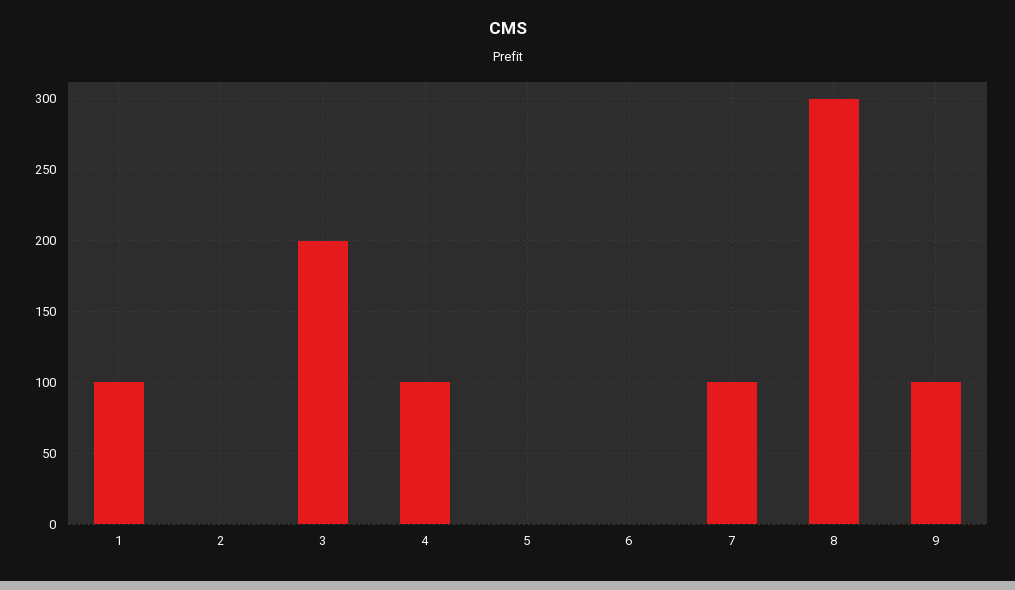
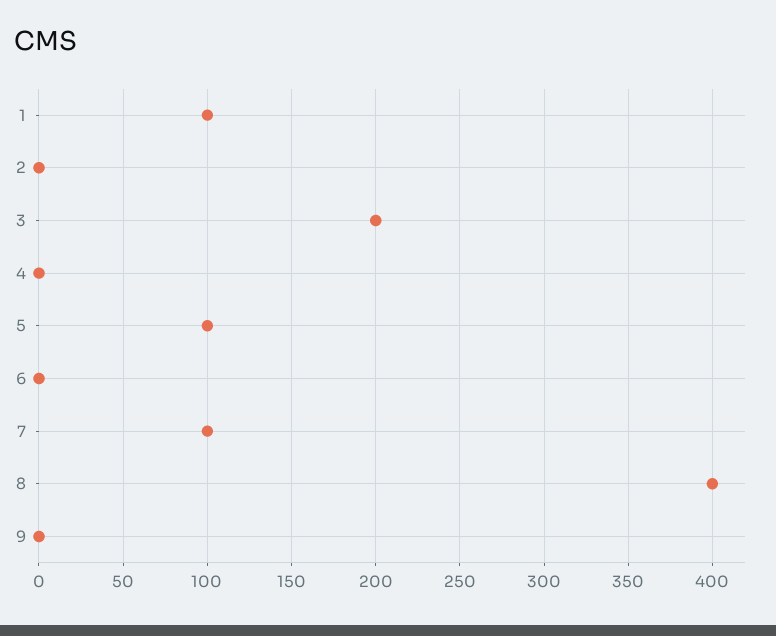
  {
    "1": 100,
    "2": 0,
    "3": 200,
-   "4": 100,
+   "4": 0,
-   "5": 0,
+   "5": 100,
    "6": 0,
    "7": 100,
-   "8": 300,
+   "8": 400,
-   "9": 100
+   "9": 0
  }

